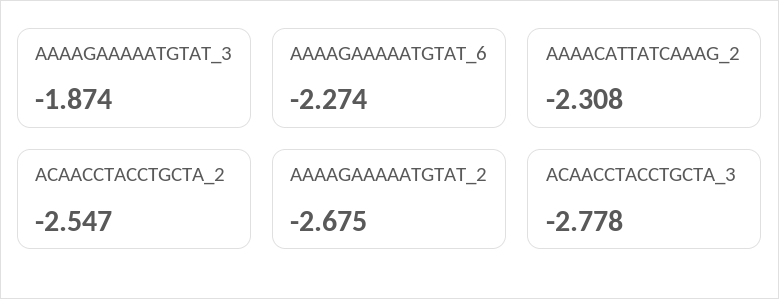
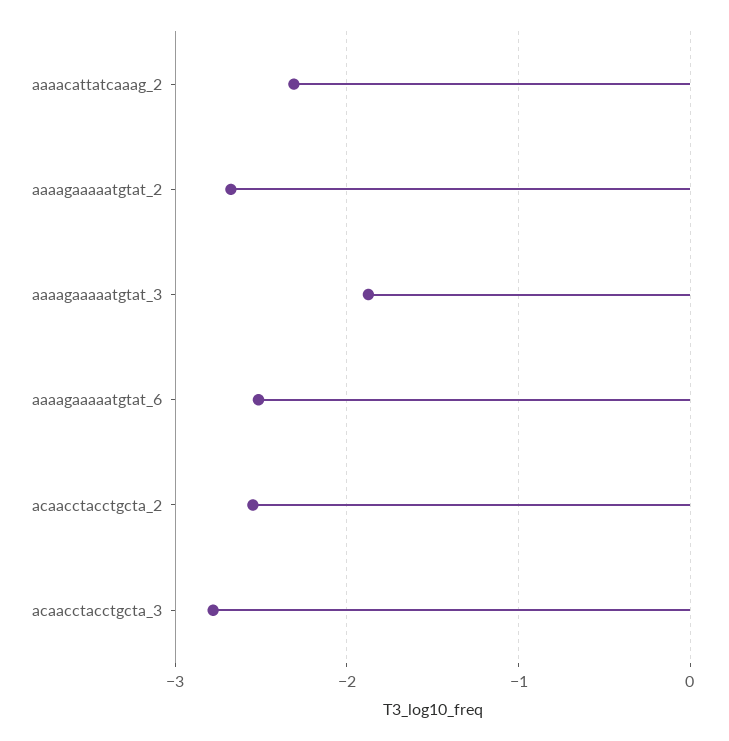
  {
    "AAAAGAAAAATGTAT_3": -1.874,
-   "AAAAGAAAAATGTAT_6": -2.274,
+   "AAAAGAAAAATGTAT_6": -2.5,
    "AAAACATTATCAAAG_2": -2.308,
    "ACAACCTACCTGCTA_2": -2.547,
    "AAAAGAAAAATGTAT_2": -2.675,
    "ACAACCTACCTGCTA_3": -2.778
  }

